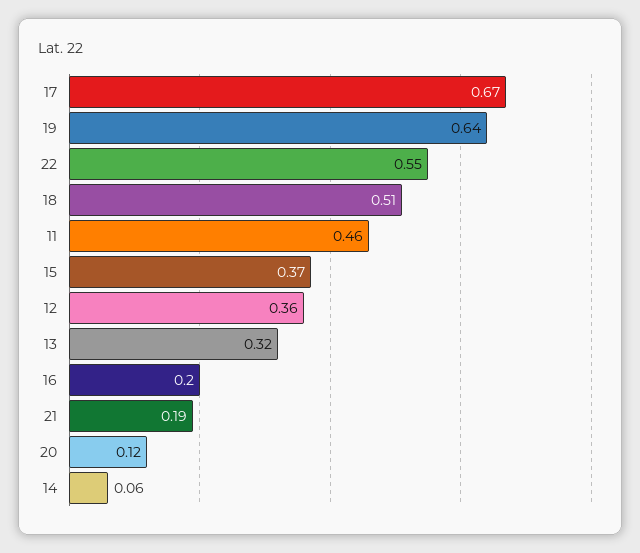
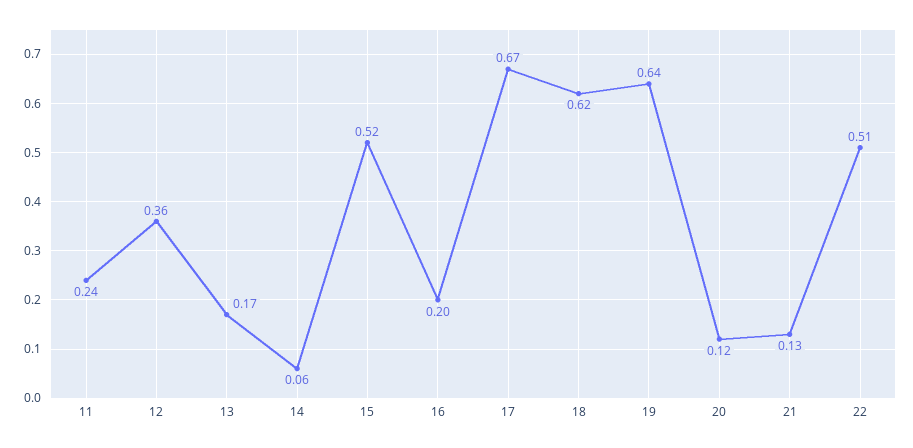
  {
    "17": 0.67,
    "19": 0.64,
-   "22": 0.55,
+   "22": 0.51,
-   "18": 0.51,
+   "18": 0.62,
-   "11": 0.46,
+   "11": 0.24,
-   "15": 0.37,
+   "15": 0.52,
    "12": 0.36,
-   "13": 0.32,
+   "13": 0.17,
    "16": 0.2,
-   "21": 0.19,
+   "21": 0.13,
    "20": 0.12,
    "14": 0.06
  }

